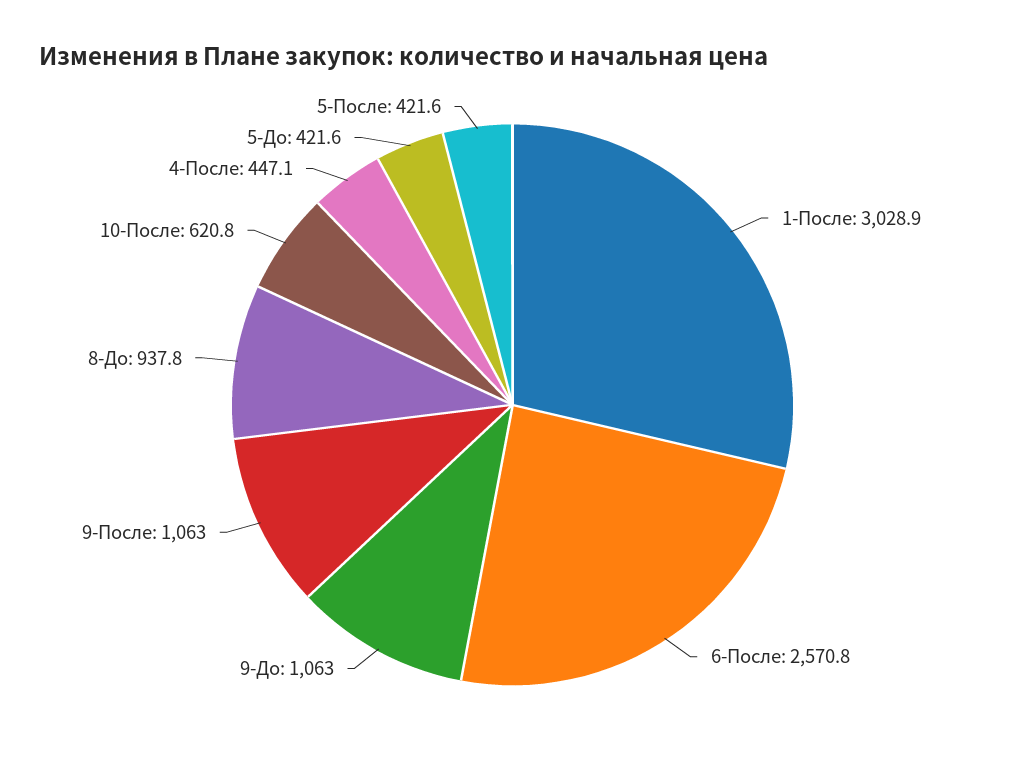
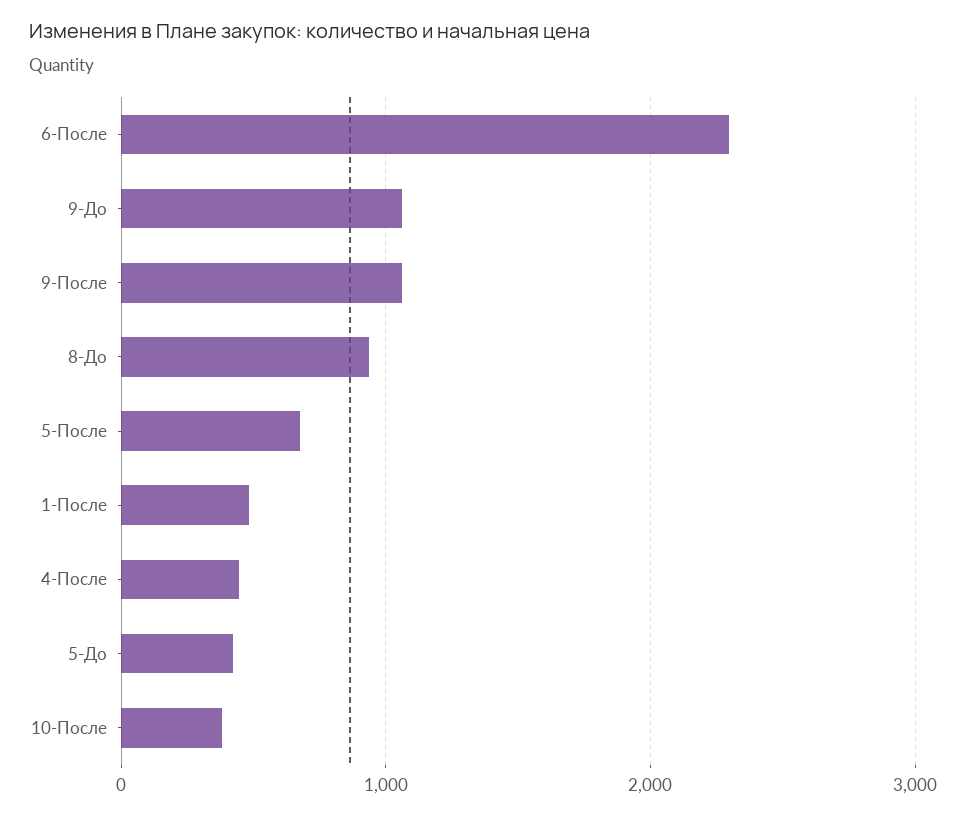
  {
-   "1-После": 3028.9,
+   "1-После": 500,
-   "6-После": 2570.8,
+   "6-После": 2300,
    "9-До": 1063,
    "9-После": 1063,
    "8-До": 937.8,
-   "10-После": 620.8,
+   "10-После": 400,
    "4-После": 447.1,
    "5-До": 421.6,
-   "5-После": 421.6
+   "5-После": 700
  }

